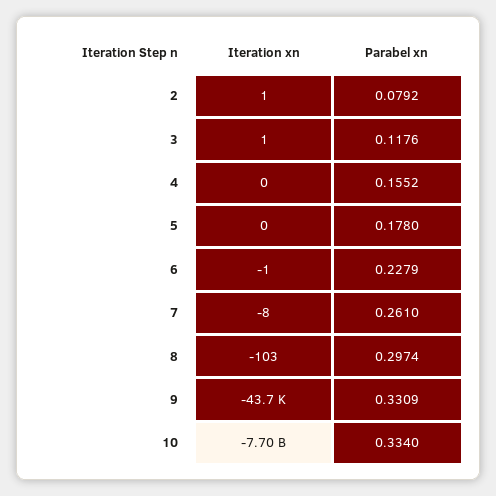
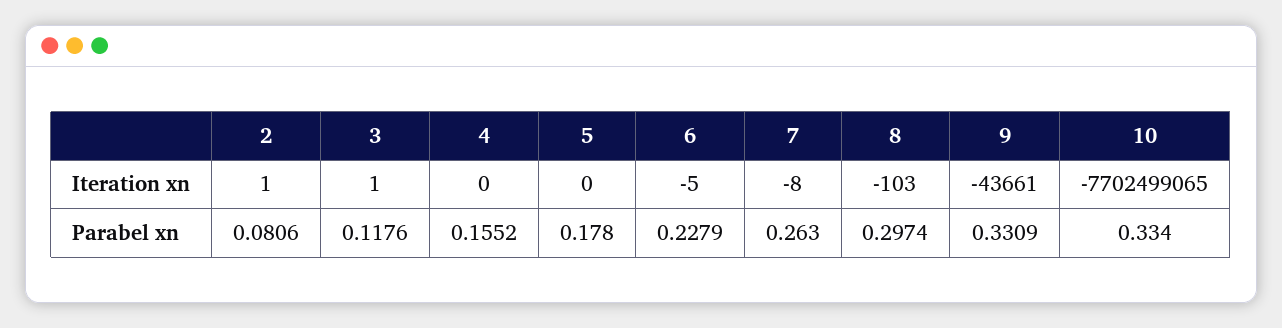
  {
    "Iteration xn": {
      "2": 1,
      "3": 1,
      "4": 0,
      "5": 0,
-     "6": -1,
+     "6": -5,
      "7": -8,
      "8": -103,
      "9": -43661,
      "10": -7702499065
    },
    "Parabel xn": {
-     "2": 0.0792,
+     "2": 0.0806,
      "3": 0.1176,
      "4": 0.1552,
      "5": 0.178,
      "6": 0.2279,
-     "7": 0.261,
+     "7": 0.263,
      "8": 0.2974,
      "9": 0.3309,
      "10": 0.334
    }
  }

